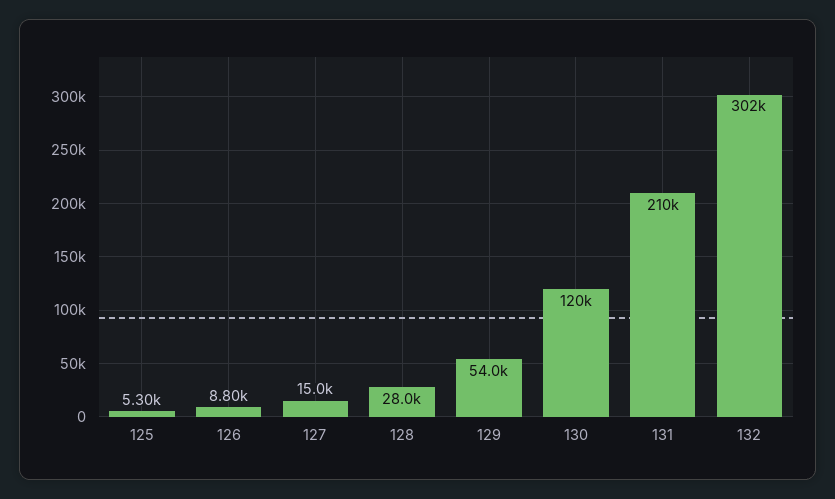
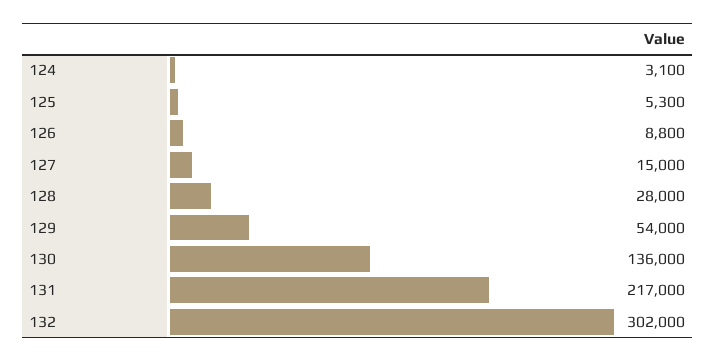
  {
    "125": 5300,
    "126": 8800,
    "127": 15000,
    "128": 28000,
    "129": 54000,
-   "130": 120000,
+   "130": 136000,
-   "131": 210000,
+   "131": 217000,
-   "132": 302000
+   "132": 302000,
+   "124": 3100
  }

